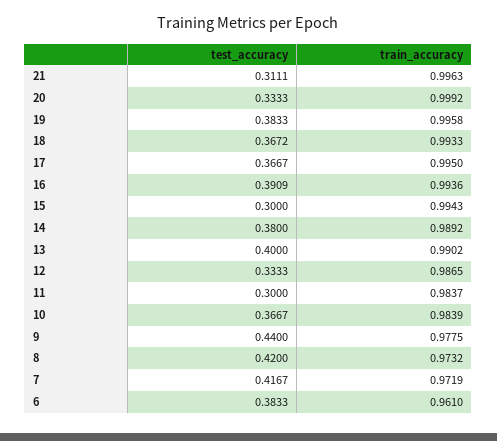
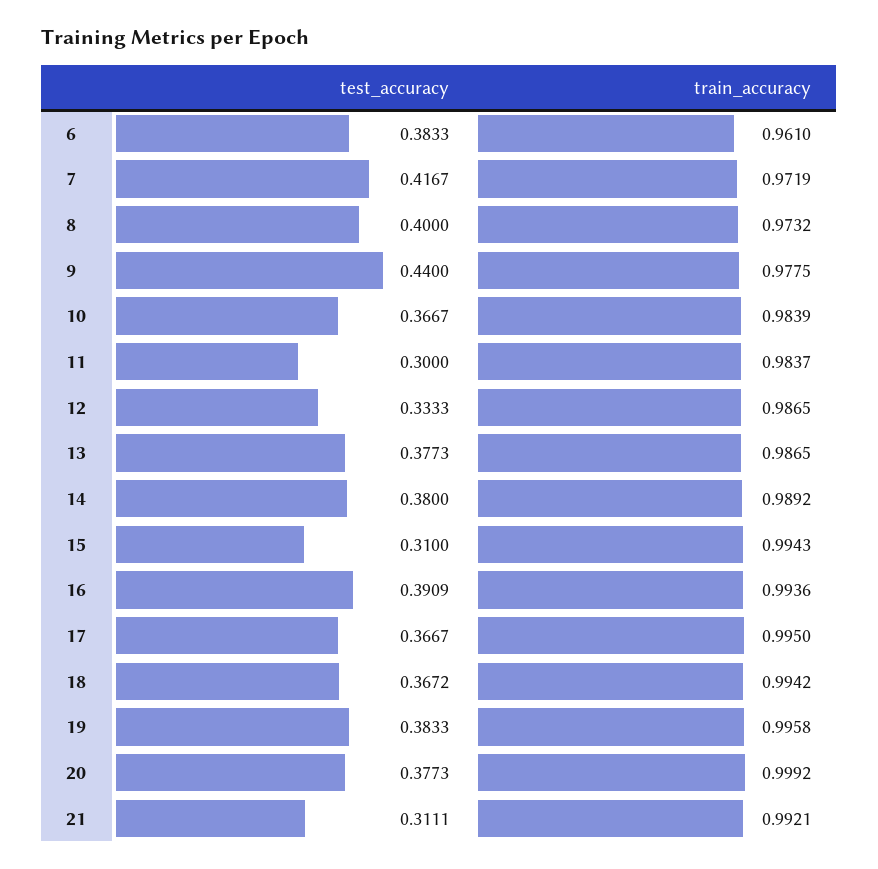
  {
    "test_accuracy": {
      "21": 0.3111,
-     "20": 0.3333,
+     "20": 0.3773,
      "19": 0.3833,
      "18": 0.3672,
      "17": 0.3667,
      "16": 0.3909,
-     "15": 0.3,
+     "15": 0.31,
      "14": 0.38,
-     "13": 0.4,
+     "13": 0.3773,
      "12": 0.3333,
      "11": 0.3,
      "10": 0.3667,
      "9": 0.44,
-     "8": 0.42,
+     "8": 0.4,
      "7": 0.4167,
      "6": 0.3833
    },
    "train_accuracy": {
-     "21": 0.9963,
+     "21": 0.9921,
      "20": 0.9992,
      "19": 0.9958,
-     "18": 0.9933,
+     "18": 0.9942,
      "17": 0.995,
      "16": 0.9936,
      "15": 0.9943,
      "14": 0.9892,
-     "13": 0.9902,
+     "13": 0.9865,
      "12": 0.9865,
      "11": 0.9837,
      "10": 0.9839,
      "9": 0.9775,
      "8": 0.9732,
      "7": 0.9719,
      "6": 0.961
    }
  }

